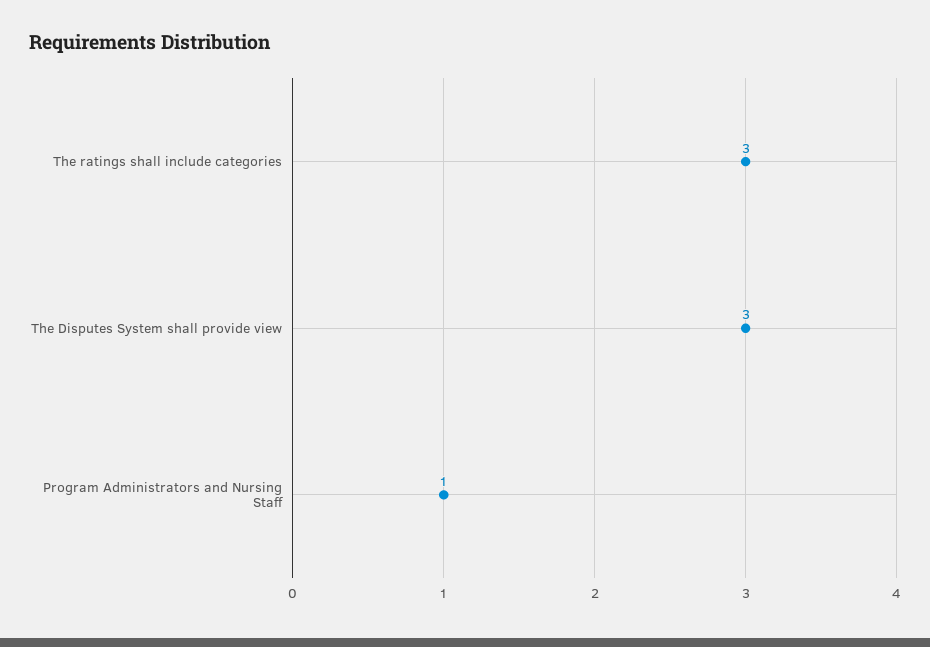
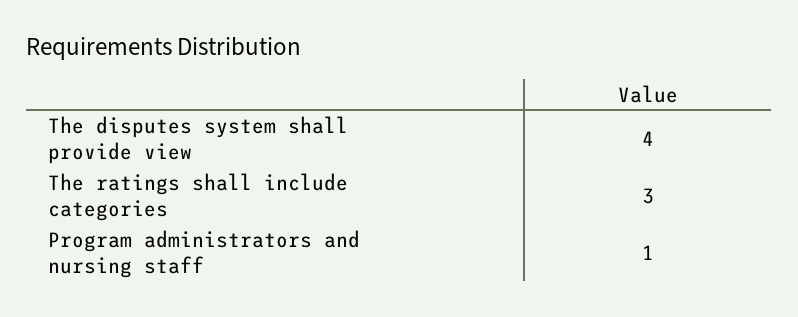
  {
    "The ratings shall include categories": 3,
-   "The Disputes System shall provide view": 3,
+   "The Disputes System shall provide view": 4,
    "Program Administrators and Nursing Staff": 1
  }

